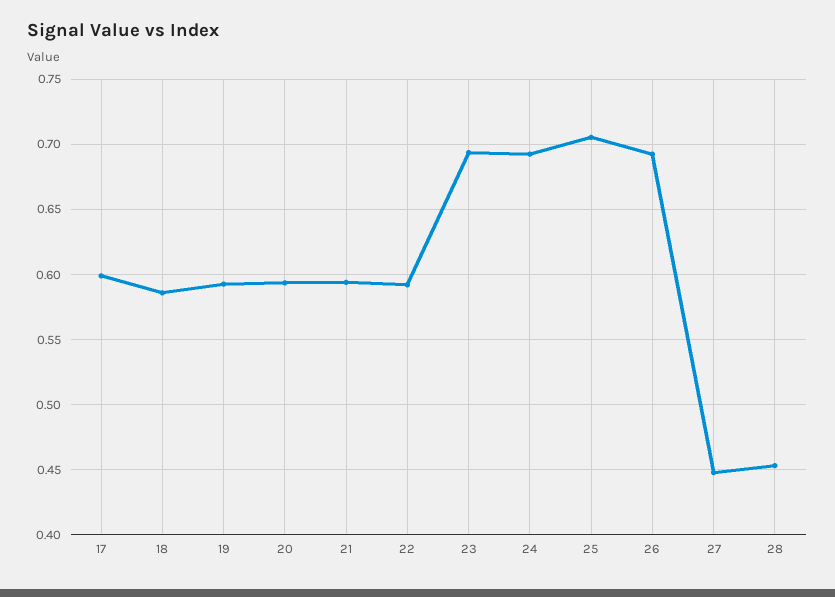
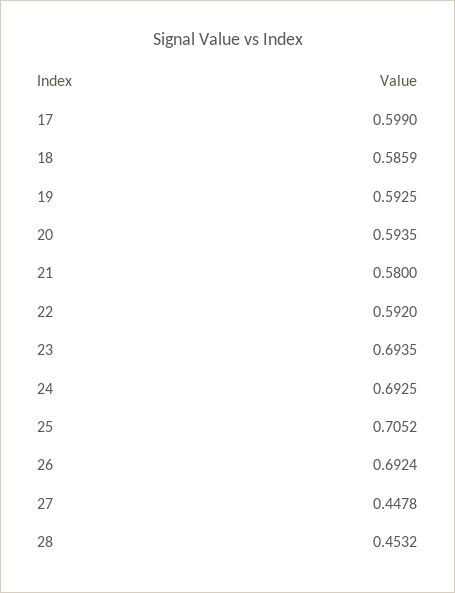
  {
    "17": 0.599,
    "18": 0.5859,
    "19": 0.5925,
    "20": 0.5935,
-   "21": 0.595,
+   "21": 0.58,
    "22": 0.592,
    "23": 0.6935,
    "24": 0.6925,
    "25": 0.7052,
    "26": 0.6924,
    "27": 0.4478,
    "28": 0.4532
  }

